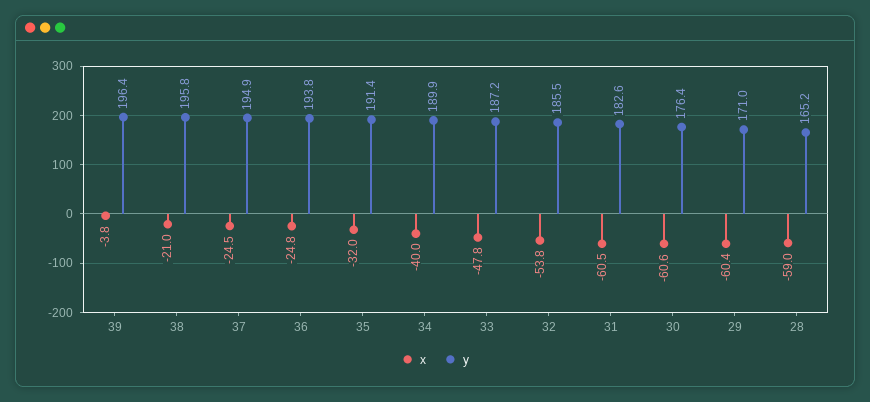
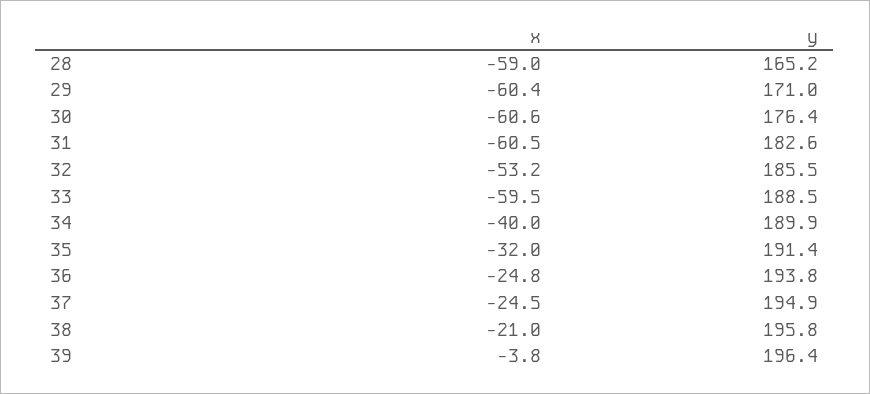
  {
    "x": {
      "39": -3.8,
      "38": -21,
      "37": -24.5,
      "36": -24.8,
      "35": -32,
      "34": -40,
-     "33": -47.8,
+     "33": -59.5,
-     "32": -53.8,
+     "32": -53.2,
      "31": -60.5,
      "30": -60.6,
      "29": -60.4,
      "28": -59
    },
    "y": {
      "39": 196.4,
      "38": 195.8,
      "37": 194.9,
      "36": 193.8,
      "35": 191.4,
      "34": 189.9,
-     "33": 187.2,
+     "33": 188.5,
      "32": 185.5,
      "31": 182.6,
      "30": 176.4,
      "29": 171,
      "28": 165.2
    }
  }

